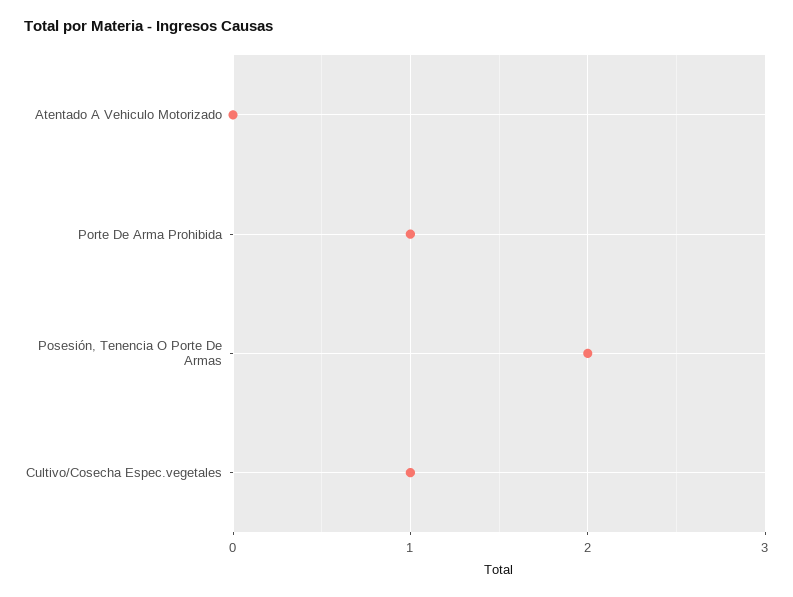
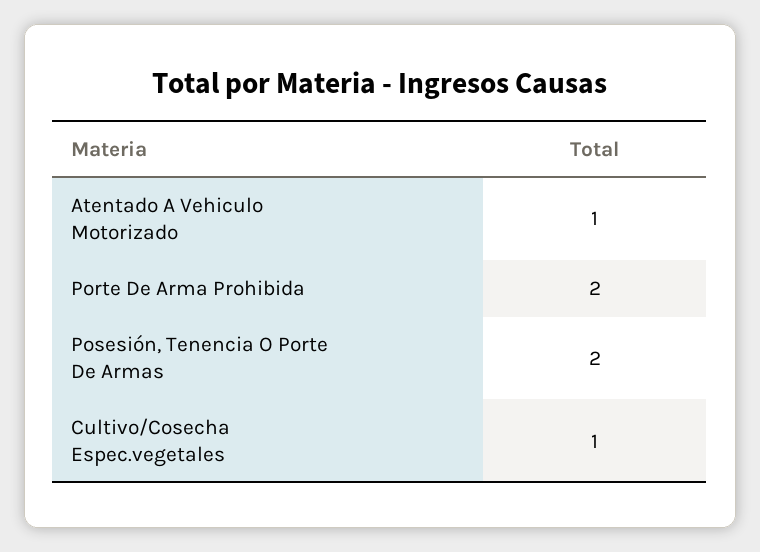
  {
-   "Atentado A Vehiculo Motorizado": 0,
+   "Atentado A Vehiculo Motorizado": 1,
-   "Porte De Arma Prohibida": 1,
+   "Porte De Arma Prohibida": 2,
    "Posesión, Tenencia O Porte De Armas": 2,
    "Cultivo/Cosecha Espec.vegetales": 1
  }

